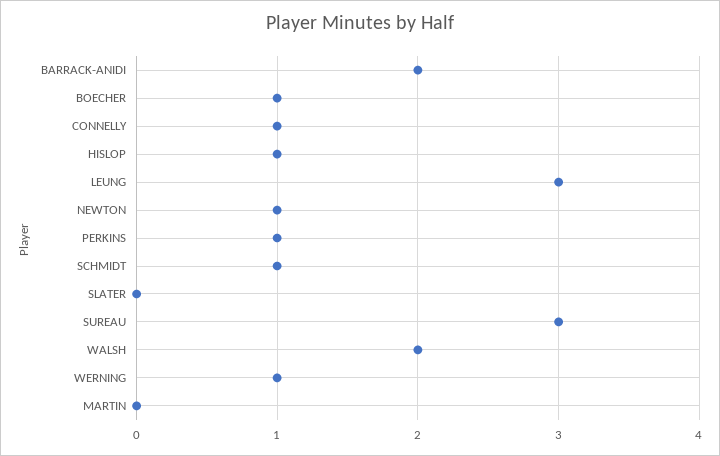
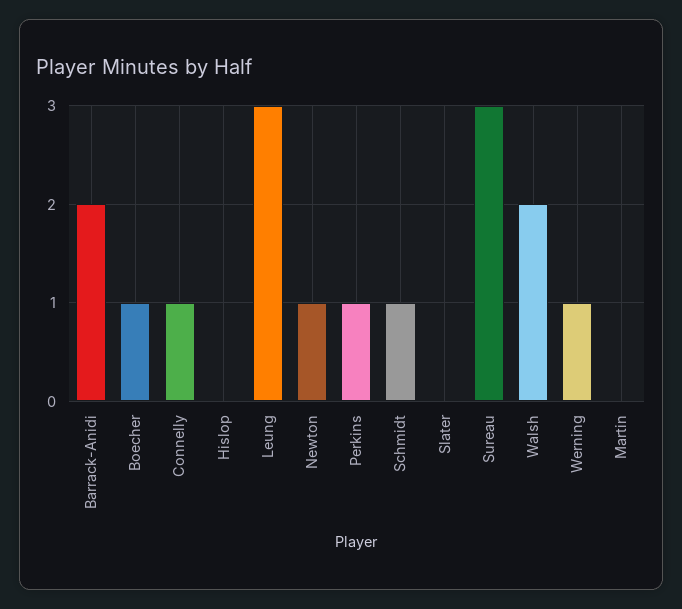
  {
    "BARRACK-ANIDI": 2,
    "BOECHER": 1,
    "CONNELLY": 1,
-   "HISLOP": 1,
+   "HISLOP": 0,
    "LEUNG": 3,
    "NEWTON": 1,
    "PERKINS": 1,
    "SCHMIDT": 1,
    "SLATER": 0,
    "SUREAU": 3,
    "WALSH": 2,
    "WERNING": 1,
    "MARTIN": 0
  }

